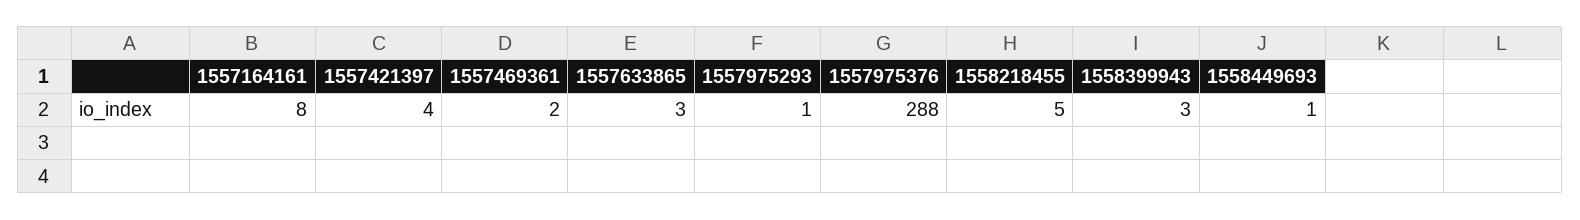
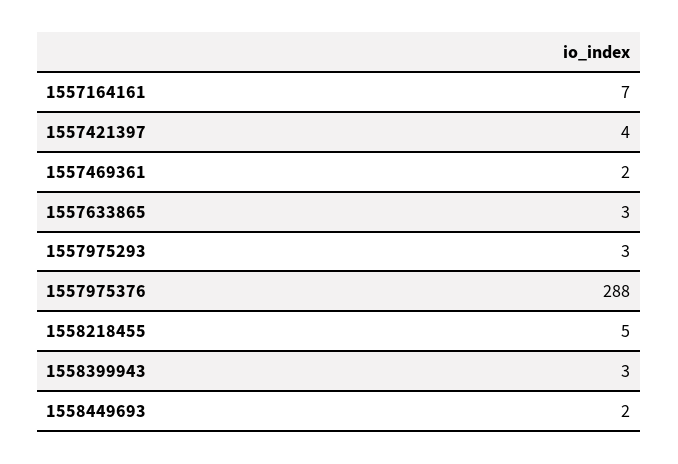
  {
-   "1557164161": 8,
+   "1557164161": 7,
    "1557421397": 4,
    "1557469361": 2,
    "1557633865": 3,
-   "1557975293": 1,
+   "1557975293": 3,
    "1557975376": 288,
    "1558218455": 5,
    "1558399943": 3,
-   "1558449693": 1
+   "1558449693": 2
  }

